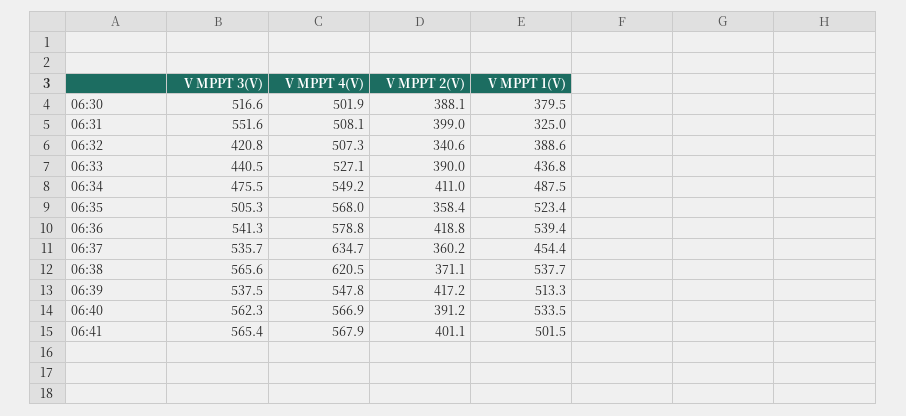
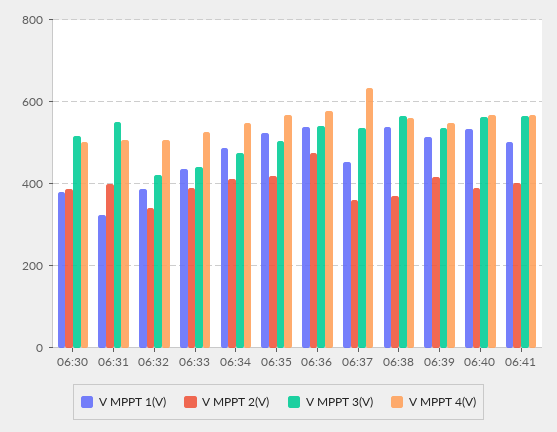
  {
    "V MPPT 3(V)": {
      "06:30": 516.6,
      "06:31": 551.6,
      "06:32": 420.8,
      "06:33": 440.5,
      "06:34": 475.5,
      "06:35": 505.3,
      "06:36": 541.3,
      "06:37": 535.7,
      "06:38": 565.6,
      "06:39": 537.5,
      "06:40": 562.3,
      "06:41": 565.4
    },
    "V MPPT 4(V)": {
      "06:30": 501.9,
      "06:31": 508.1,
      "06:32": 507.3,
      "06:33": 527.1,
      "06:34": 549.2,
      "06:35": 568,
      "06:36": 578.8,
      "06:37": 634.7,
-     "06:38": 620.5,
+     "06:38": 560,
      "06:39": 547.8,
      "06:40": 566.9,
      "06:41": 567.9
    },
    "V MPPT 2(V)": {
      "06:30": 388.1,
      "06:31": 399,
      "06:32": 340.6,
      "06:33": 390,
      "06:34": 411,
-     "06:35": 358.4,
+     "06:35": 420,
-     "06:36": 418.8,
+     "06:36": 480,
      "06:37": 360.2,
      "06:38": 371.1,
      "06:39": 417.2,
      "06:40": 391.2,
      "06:41": 401.1
    },
    "V MPPT 1(V)": {
      "06:30": 379.5,
      "06:31": 325,
      "06:32": 388.6,
      "06:33": 436.8,
      "06:34": 487.5,
      "06:35": 523.4,
      "06:36": 539.4,
      "06:37": 454.4,
      "06:38": 537.7,
      "06:39": 513.3,
      "06:40": 533.5,
      "06:41": 501.5
    }
  }

